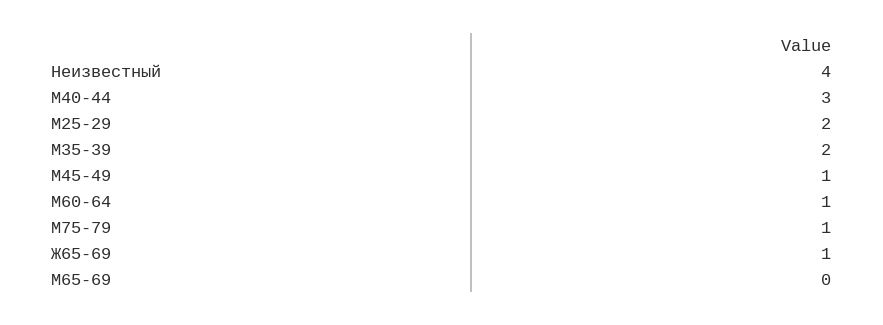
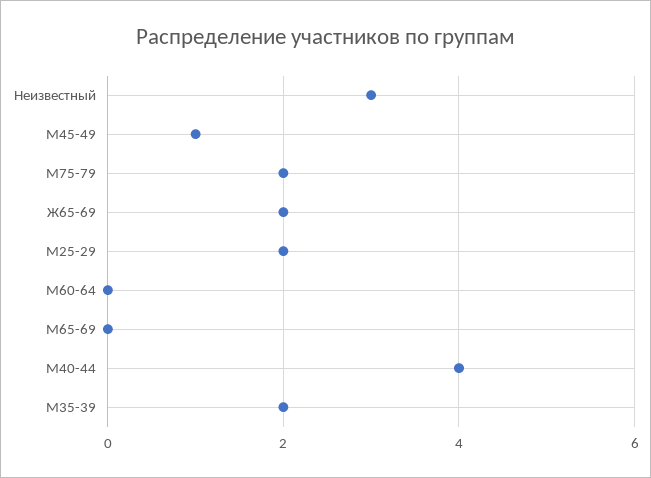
  {
-   "Неизвестный": 4,
+   "Неизвестный": 3,
-   "М40-44": 3,
+   "М40-44": 4,
    "М25-29": 2,
    "М35-39": 2,
    "М45-49": 1,
-   "М60-64": 1,
+   "М60-64": 0,
-   "М75-79": 1,
+   "М75-79": 2,
-   "Ж65-69": 1,
+   "Ж65-69": 2,
    "М65-69": 0
  }

